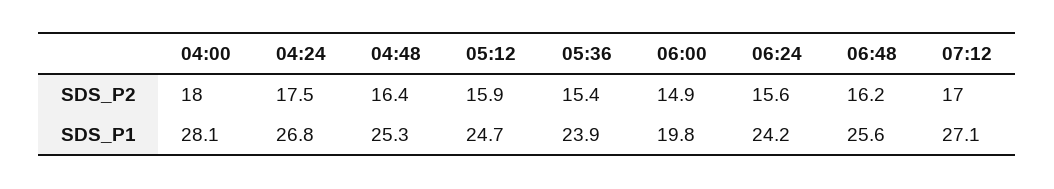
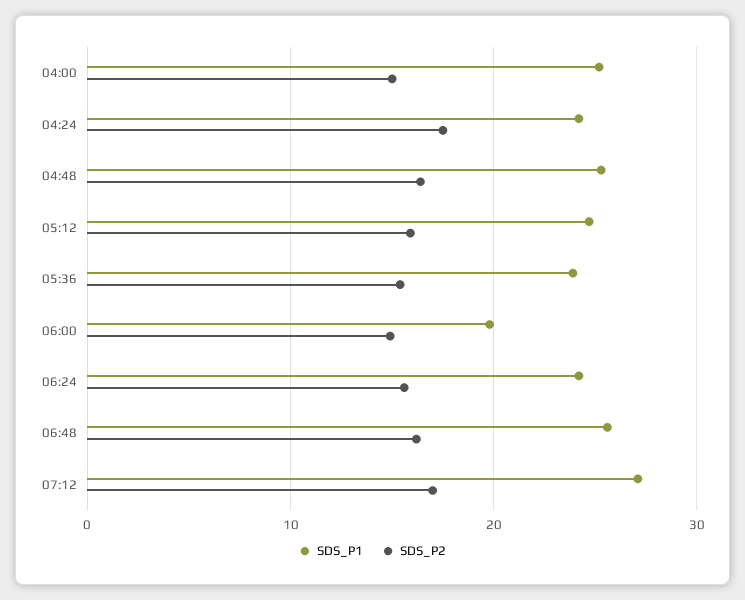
  {
    "SDS_P2": {
-     "04:00": 18,
+     "04:00": 15,
      "04:24": 17.5,
      "04:48": 16.4,
      "05:12": 15.9,
      "05:36": 15.4,
      "06:00": 14.9,
      "06:24": 15.6,
      "06:48": 16.2,
      "07:12": 17
    },
    "SDS_P1": {
-     "04:00": 28.1,
+     "04:00": 25,
-     "04:24": 26.8,
+     "04:24": 24,
      "04:48": 25.3,
      "05:12": 24.7,
      "05:36": 23.9,
      "06:00": 19.8,
      "06:24": 24.2,
      "06:48": 25.6,
      "07:12": 27.1
    }
  }

